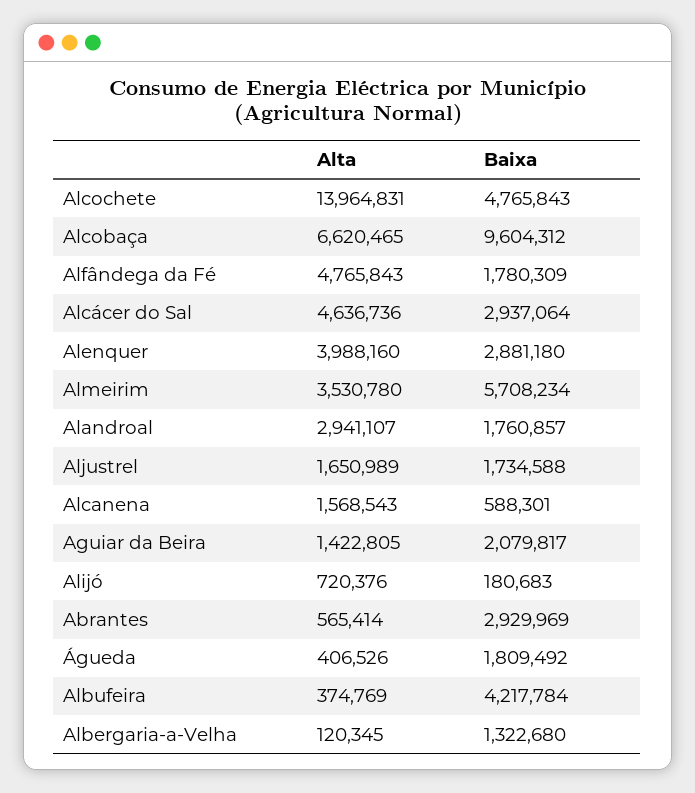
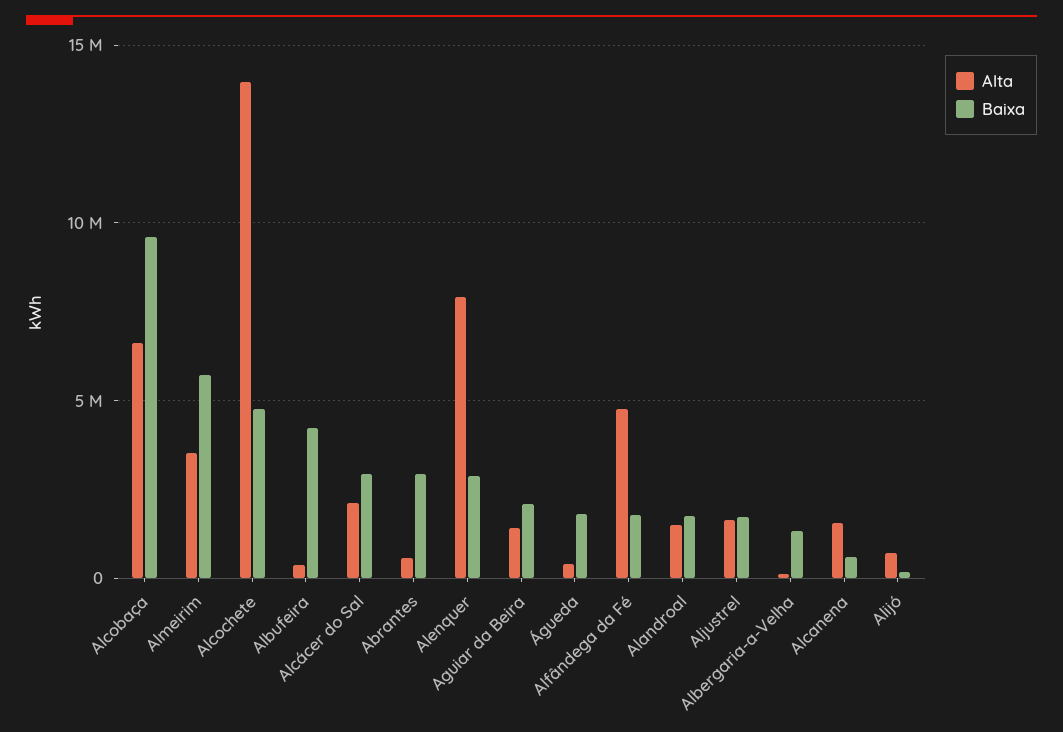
  {
    "Alta": {
      "Alcochete": 13964831,
      "Alcobaça": 6620465,
      "Alfândega da Fé": 4765843,
-     "Alcácer do Sal": 4636736,
+     "Alcácer do Sal": 2000000,
-     "Alenquer": 3988160,
+     "Alenquer": 8000000,
      "Almeirim": 3530780,
-     "Alandroal": 2941107,
+     "Alandroal": 1500000,
      "Aljustrel": 1650989,
      "Alcanena": 1568543,
      "Aguiar da Beira": 1422805,
      "Alijó": 720376,
      "Abrantes": 565414,
      "Águeda": 406526,
      "Albufeira": 374769,
      "Albergaria-a-Velha": 120345
    },
    "Baixa": {
      "Alcochete": 4765843,
      "Alcobaça": 9604312,
      "Alfândega da Fé": 1780309,
      "Alcácer do Sal": 2937064,
      "Alenquer": 2881180,
      "Almeirim": 5708234,
      "Alandroal": 1760857,
      "Aljustrel": 1734588,
      "Alcanena": 588301,
      "Aguiar da Beira": 2079817,
      "Alijó": 180683,
      "Abrantes": 2929969,
      "Águeda": 1809492,
      "Albufeira": 4217784,
      "Albergaria-a-Velha": 1322680
    }
  }

